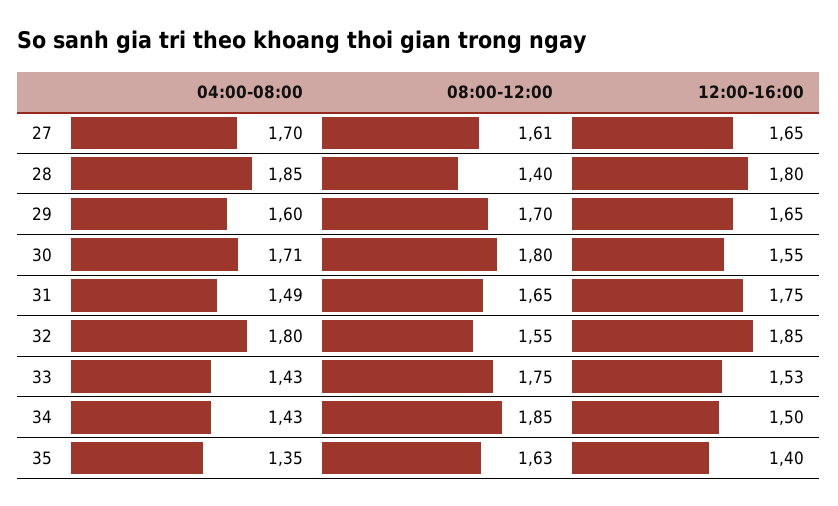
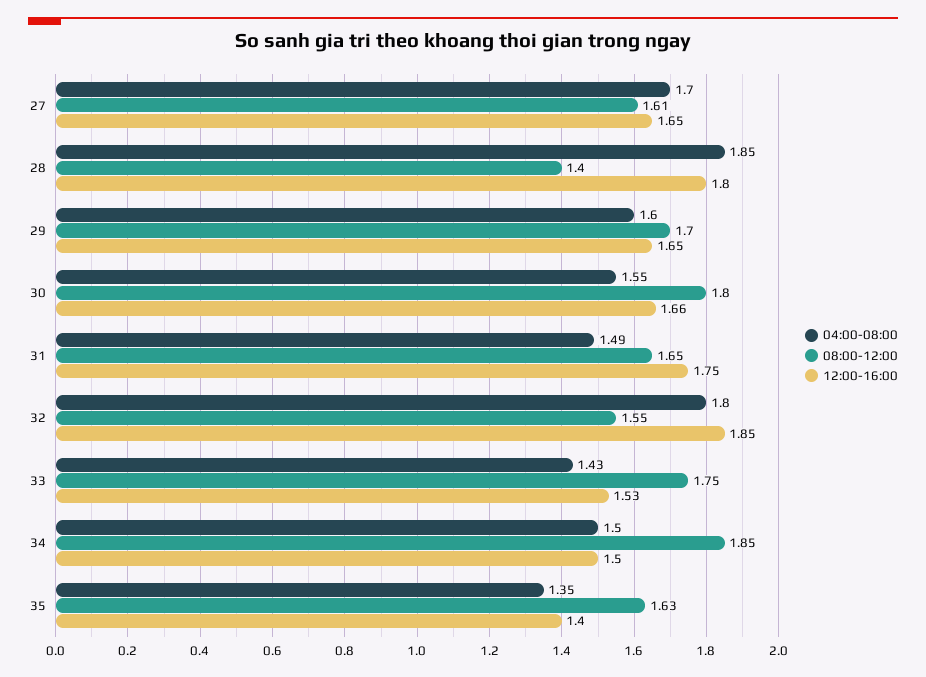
  {
    "04:00-08:00": {
      "27": 1.7,
      "28": 1.85,
      "29": 1.6,
-     "30": 1.71,
+     "30": 1.55,
      "31": 1.49,
      "32": 1.8,
      "33": 1.43,
-     "34": 1.43,
+     "34": 1.5,
      "35": 1.35
    },
    "08:00-12:00": {
      "27": 1.61,
      "28": 1.4,
      "29": 1.7,
      "30": 1.8,
      "31": 1.65,
      "32": 1.55,
      "33": 1.75,
      "34": 1.85,
      "35": 1.63
    },
    "12:00-16:00": {
      "27": 1.65,
      "28": 1.8,
      "29": 1.65,
-     "30": 1.55,
+     "30": 1.66,
      "31": 1.75,
      "32": 1.85,
      "33": 1.53,
      "34": 1.5,
      "35": 1.4
    }
  }

